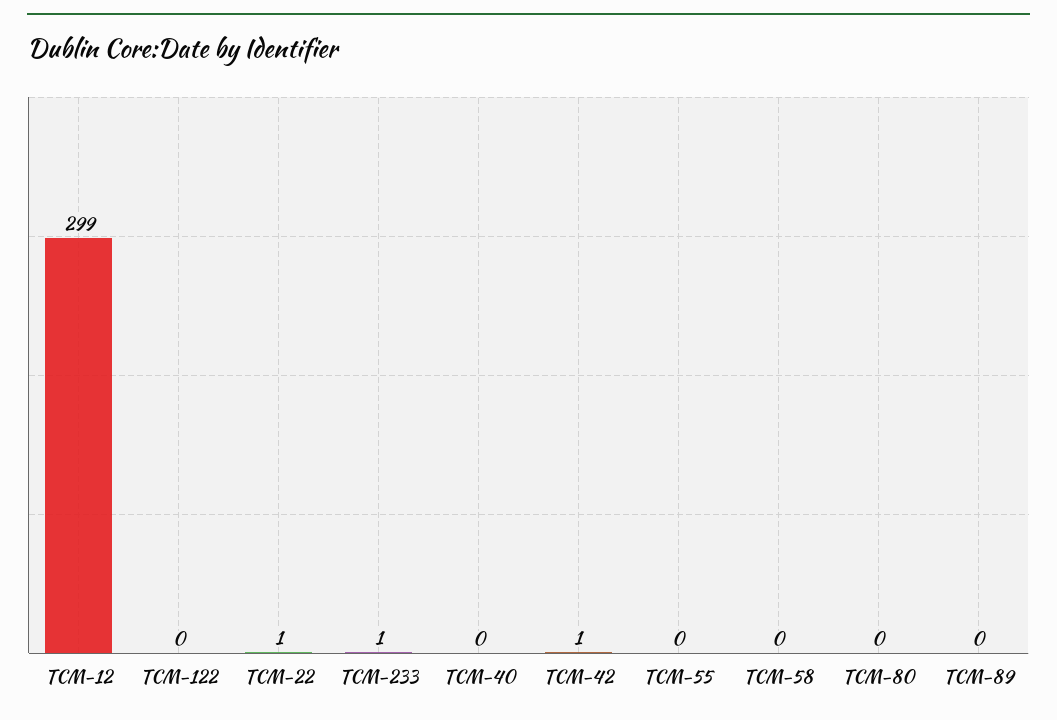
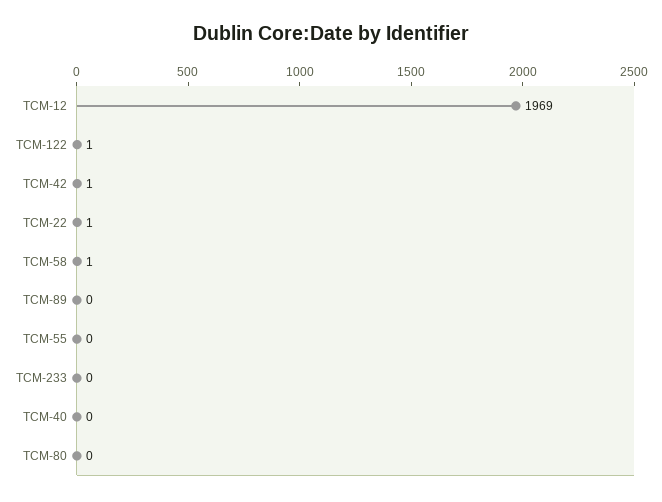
  {
-   "TCM-12": 299,
+   "TCM-12": 1969,
-   "TCM-122": 0,
+   "TCM-122": 1,
    "TCM-22": 1,
-   "TCM-233": 1,
+   "TCM-233": 0,
    "TCM-40": 0,
    "TCM-42": 1,
    "TCM-55": 0,
-   "TCM-58": 0,
+   "TCM-58": 1,
    "TCM-80": 0,
    "TCM-89": 0
  }

